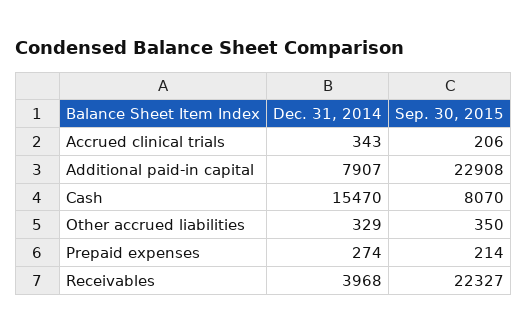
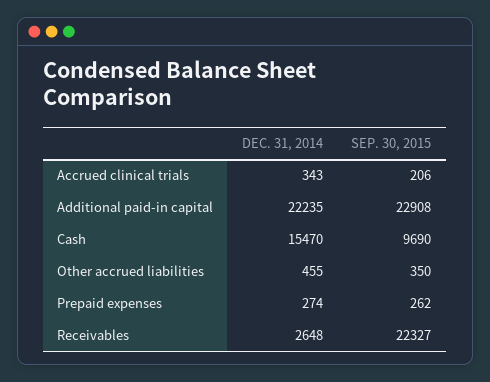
  {
    "Dec. 31, 2014": {
      "Accrued clinical trials": 343,
-     "Additional paid-in capital": 7907,
+     "Additional paid-in capital": 22235,
      "Cash": 15470,
-     "Other accrued liabilities": 329,
+     "Other accrued liabilities": 455,
      "Prepaid expenses": 274,
-     "Receivables": 3968
+     "Receivables": 2648
    },
    "Sep. 30, 2015": {
      "Accrued clinical trials": 206,
      "Additional paid-in capital": 22908,
-     "Cash": 8070,
+     "Cash": 9690,
      "Other accrued liabilities": 350,
-     "Prepaid expenses": 214,
+     "Prepaid expenses": 262,
      "Receivables": 22327
    }
  }

